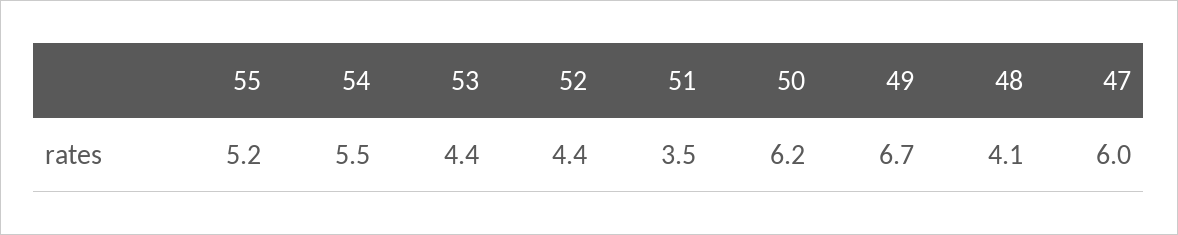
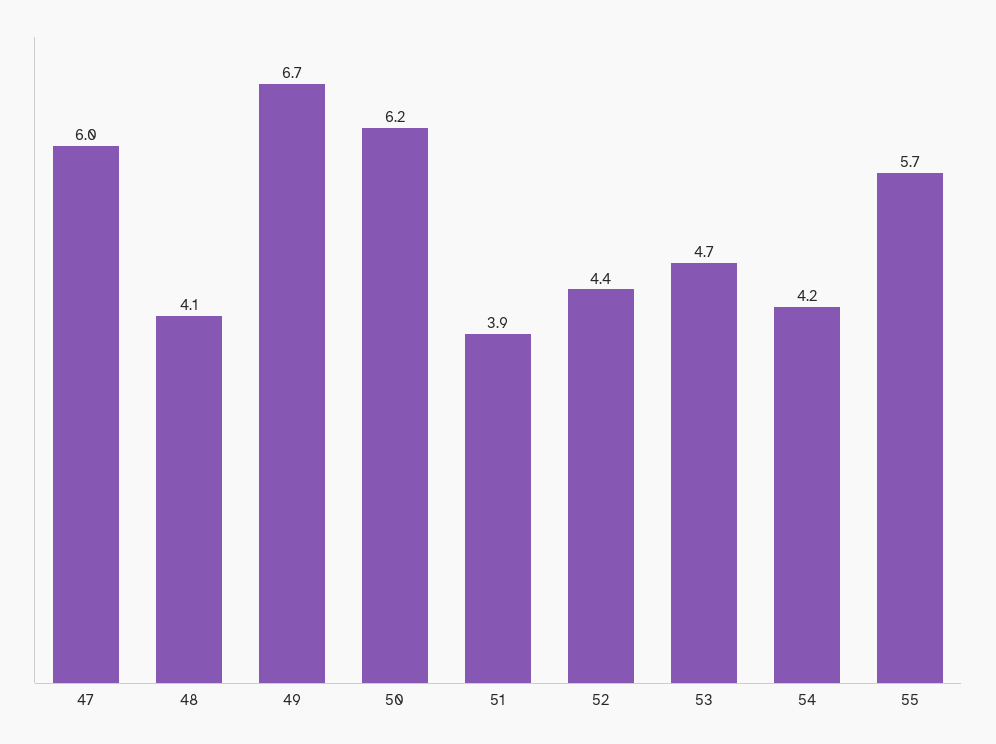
  {
-   "55": 5.2,
+   "55": 5.7,
-   "54": 5.5,
+   "54": 4.2,
-   "53": 4.4,
+   "53": 4.7,
    "52": 4.4,
-   "51": 3.5,
+   "51": 3.9,
    "50": 6.2,
    "49": 6.7,
    "48": 4.1,
    "47": 6
  }

